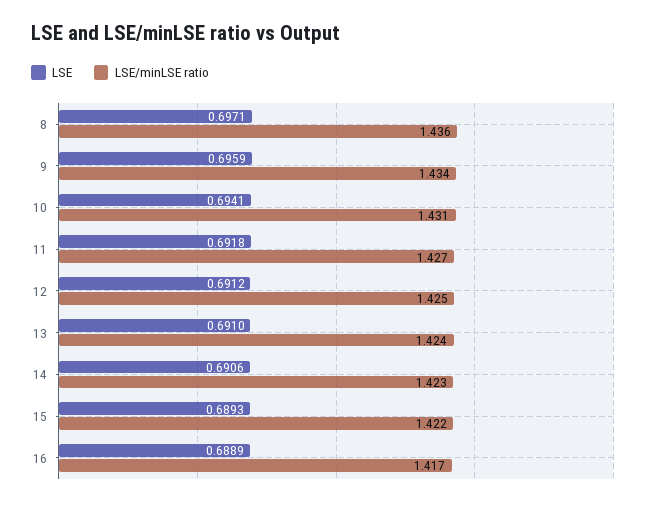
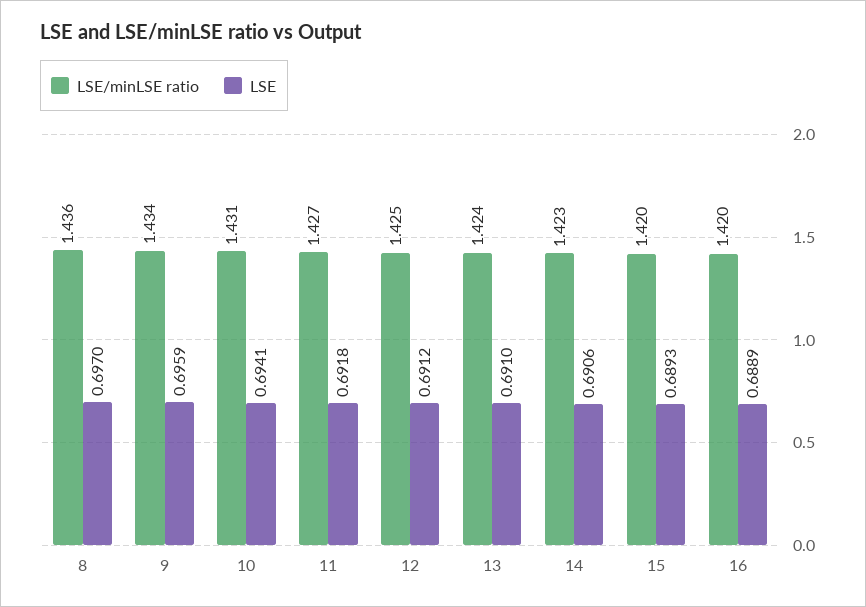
  {
    "LSE": {
-     "8": 0.6971,
+     "8": 0.697,
      "9": 0.6959,
      "10": 0.6941,
      "11": 0.6918,
      "12": 0.6912,
      "13": 0.691,
      "14": 0.6906,
      "15": 0.6893,
      "16": 0.6889
    },
    "LSE/minLSE ratio": {
      "8": 1.436,
      "9": 1.434,
      "10": 1.431,
      "11": 1.427,
      "12": 1.425,
      "13": 1.424,
      "14": 1.423,
-     "15": 1.422,
+     "15": 1.42,
-     "16": 1.417
+     "16": 1.42
    }
  }

